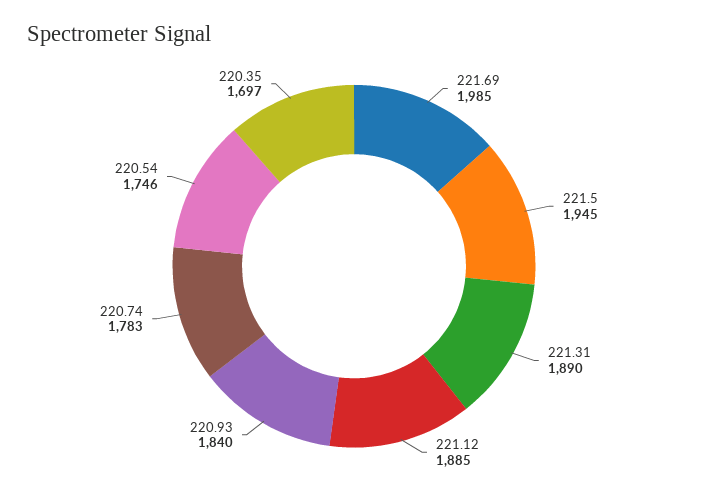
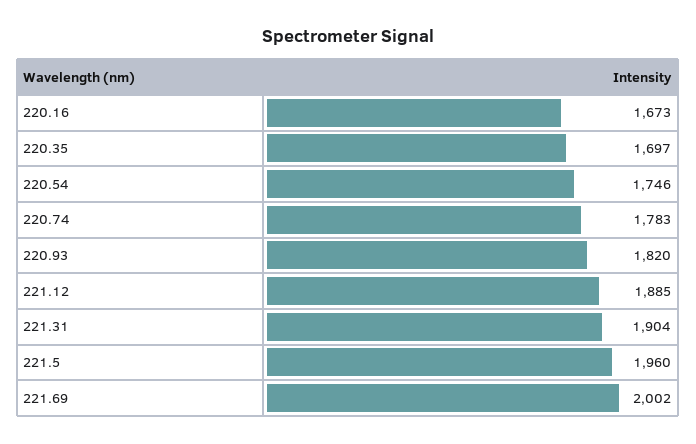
  {
-   "221.69": 1985,
+   "221.69": 2002,
-   "221.5": 1945,
+   "221.5": 1960,
-   "221.31": 1890,
+   "221.31": 1904,
    "221.12": 1885,
-   "220.93": 1840,
+   "220.93": 1820,
    "220.74": 1783,
    "220.54": 1746,
-   "220.35": 1697
+   "220.35": 1697,
+   "220.16": 1673
  }

